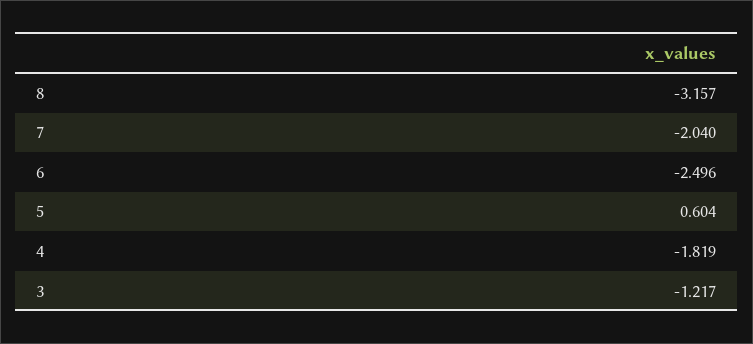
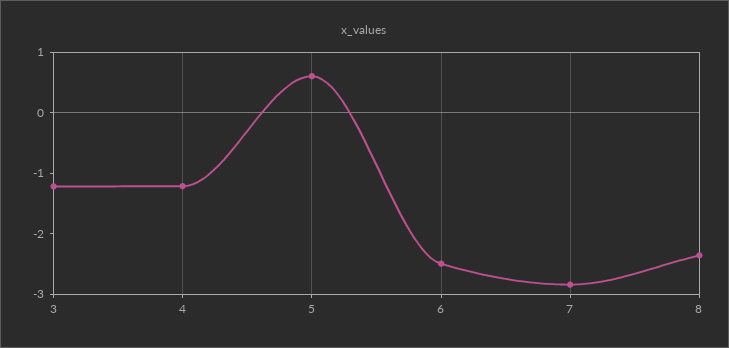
  {
-   "8": -3.157,
+   "8": -2.4,
-   "7": -2.04,
+   "7": -2.8,
    "6": -2.496,
    "5": 0.604,
-   "4": -1.819,
+   "4": -1.2,
    "3": -1.217
  }

